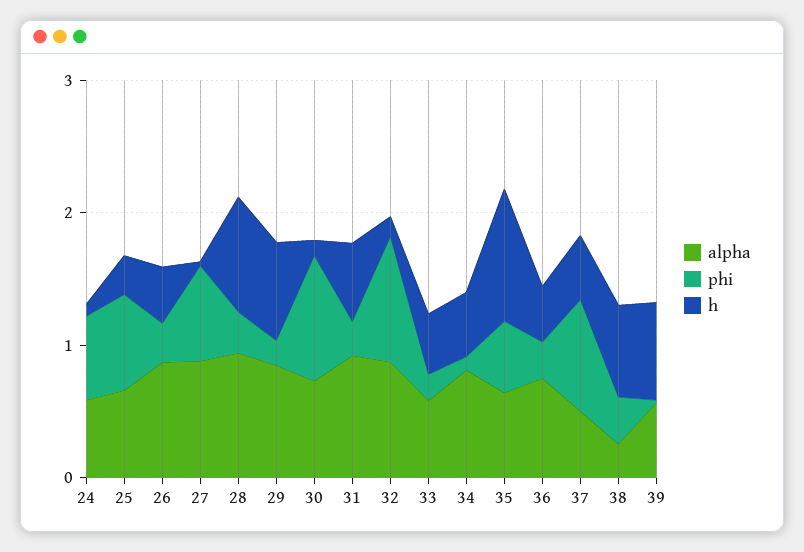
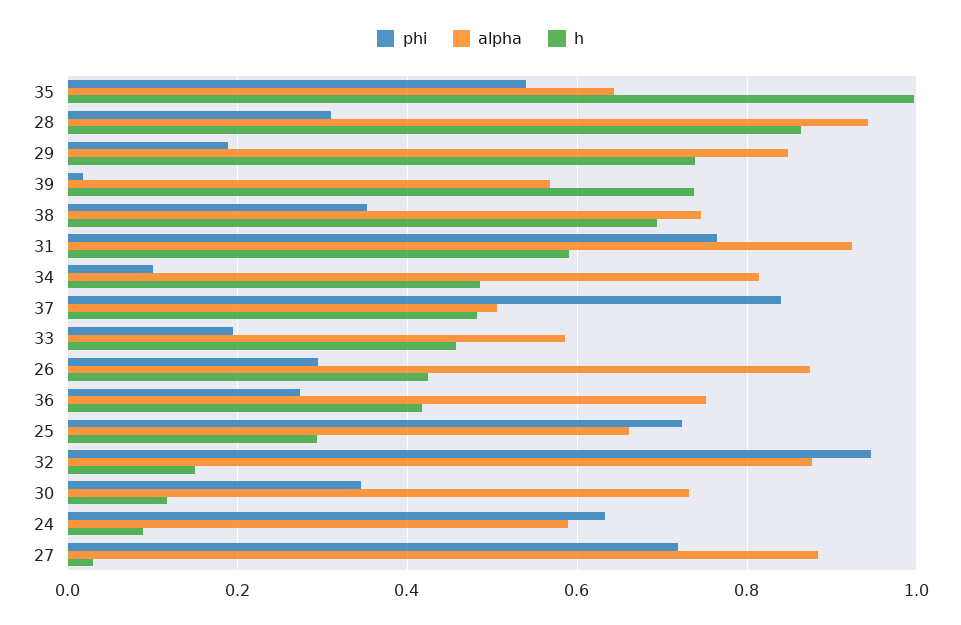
  {
    "alpha": {
      "24": 0.58,
      "25": 0.66,
      "26": 0.88,
      "27": 0.88,
      "28": 0.94,
      "29": 0.84,
      "30": 0.74,
      "31": 0.92,
      "32": 0.88,
      "33": 0.58,
      "34": 0.82,
      "35": 0.64,
      "36": 0.76,
      "37": 0.5,
-     "38": 0.2,
+     "38": 0.74,
      "39": 0.56
    },
    "phi": {
      "24": 0.64,
      "25": 0.72,
      "26": 0.3,
      "27": 0.72,
      "28": 0.32,
      "29": 0.18,
-     "30": 1,
+     "30": 0.34,
-     "31": 0.2,
+     "31": 0.76,
      "32": 0.94,
      "33": 0.2,
      "34": 0.1,
      "35": 0.54,
      "36": 0.28,
      "37": 0.84,
      "38": 0.36,
      "39": 0.02
    },
    "h": {
      "24": 0.08,
      "25": 0.3,
      "26": 0.42,
      "27": 0.02,
      "28": 0.86,
      "29": 0.74,
      "30": 0.12,
      "31": 0.6,
      "32": 0.16,
      "33": 0.46,
      "34": 0.48,
      "35": 1,
      "36": 0.42,
      "37": 0.48,
      "38": 0.7,
      "39": 0.74
    }
  }

